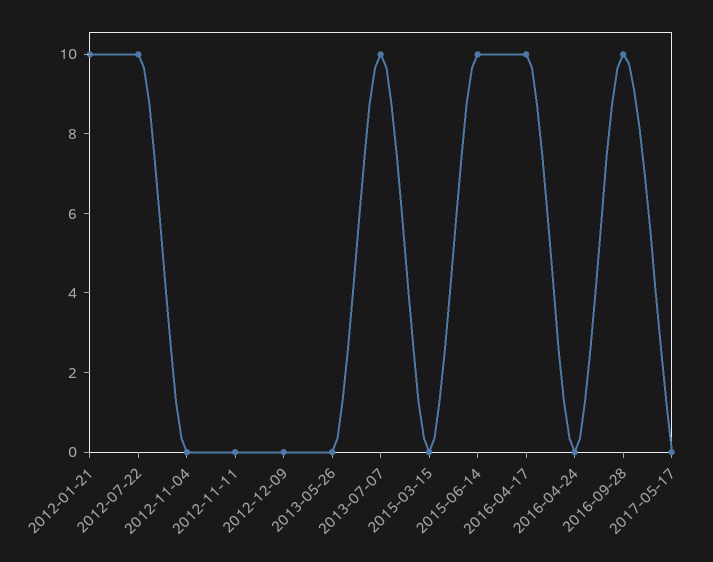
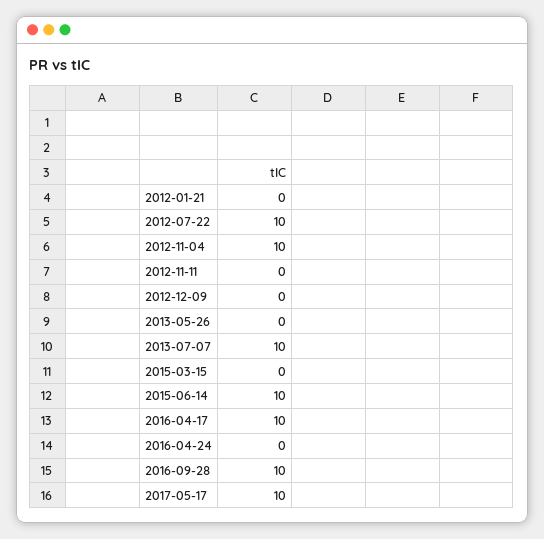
  {
-   "2012-01-21": 10,
+   "2012-01-21": 0,
    "2012-07-22": 10,
-   "2012-11-04": 0,
+   "2012-11-04": 10,
    "2012-11-11": 0,
    "2012-12-09": 0,
    "2013-05-26": 0,
    "2013-07-07": 10,
    "2015-03-15": 0,
    "2015-06-14": 10,
    "2016-04-17": 10,
    "2016-04-24": 0,
    "2016-09-28": 10,
-   "2017-05-17": 0
+   "2017-05-17": 10
  }

